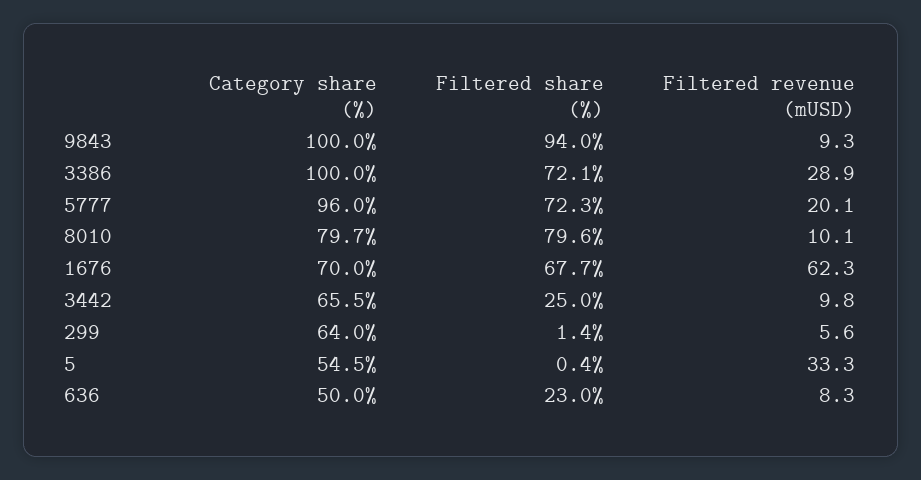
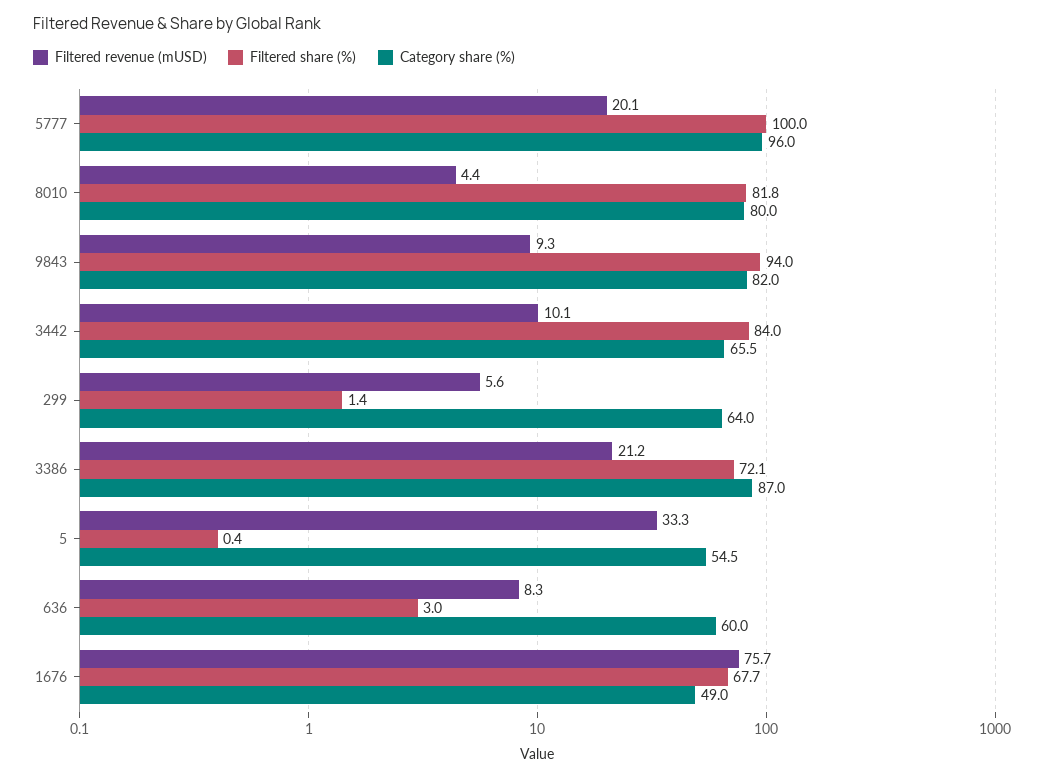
  {
    "Category share (%)": {
-     "9843": 100,
+     "9843": 82,
-     "3386": 100,
+     "3386": 87,
      "5777": 96,
-     "8010": 79.7,
+     "8010": 80,
-     "1676": 70,
+     "1676": 49,
      "3442": 65.5,
      "299": 64,
      "5": 54.5,
-     "636": 50
+     "636": 60
    },
    "Filtered share (%)": {
      "9843": 94,
      "3386": 72.1,
-     "5777": 72.3,
+     "5777": 100,
-     "8010": 79.6,
+     "8010": 81.8,
      "1676": 67.7,
-     "3442": 25,
+     "3442": 84,
      "299": 1.4,
      "5": 0.4,
-     "636": 23
+     "636": 3
    },
    "Filtered revenue (mUSD)": {
      "9843": 9.3,
-     "3386": 28.9,
+     "3386": 21.2,
      "5777": 20.1,
-     "8010": 10.1,
+     "8010": 4.4,
-     "1676": 62.3,
+     "1676": 75.7,
-     "3442": 9.8,
+     "3442": 10.1,
      "299": 5.6,
      "5": 33.3,
      "636": 8.3
    }
  }

